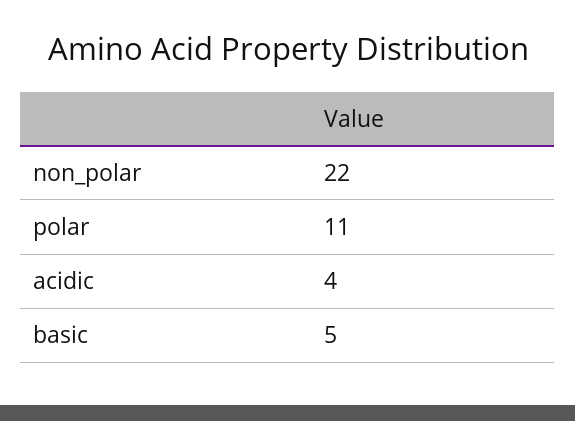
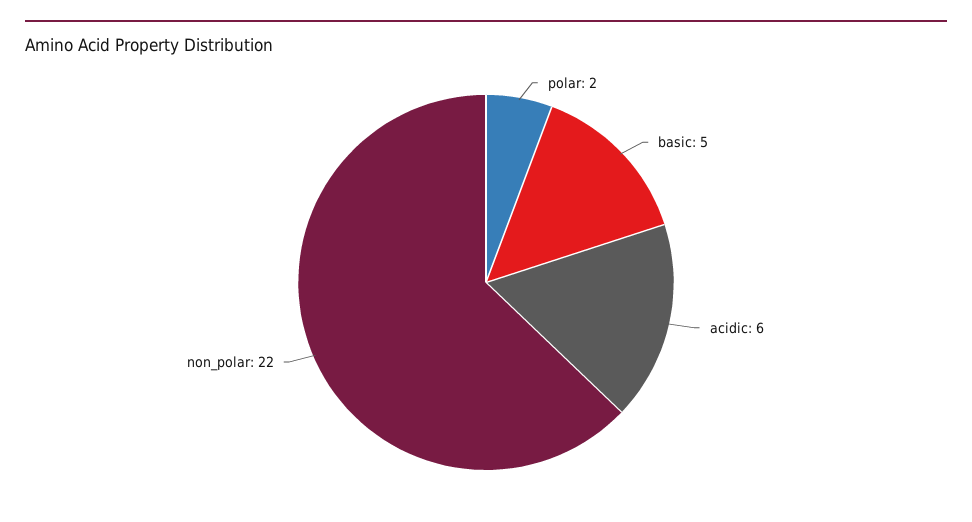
  {
    "non_polar": 22,
-   "polar": 11,
+   "polar": 2,
-   "acidic": 4,
+   "acidic": 6,
    "basic": 5
  }

